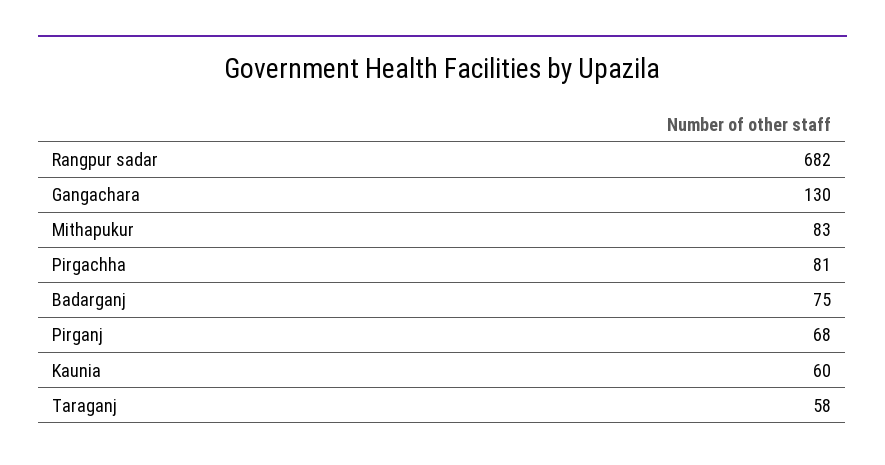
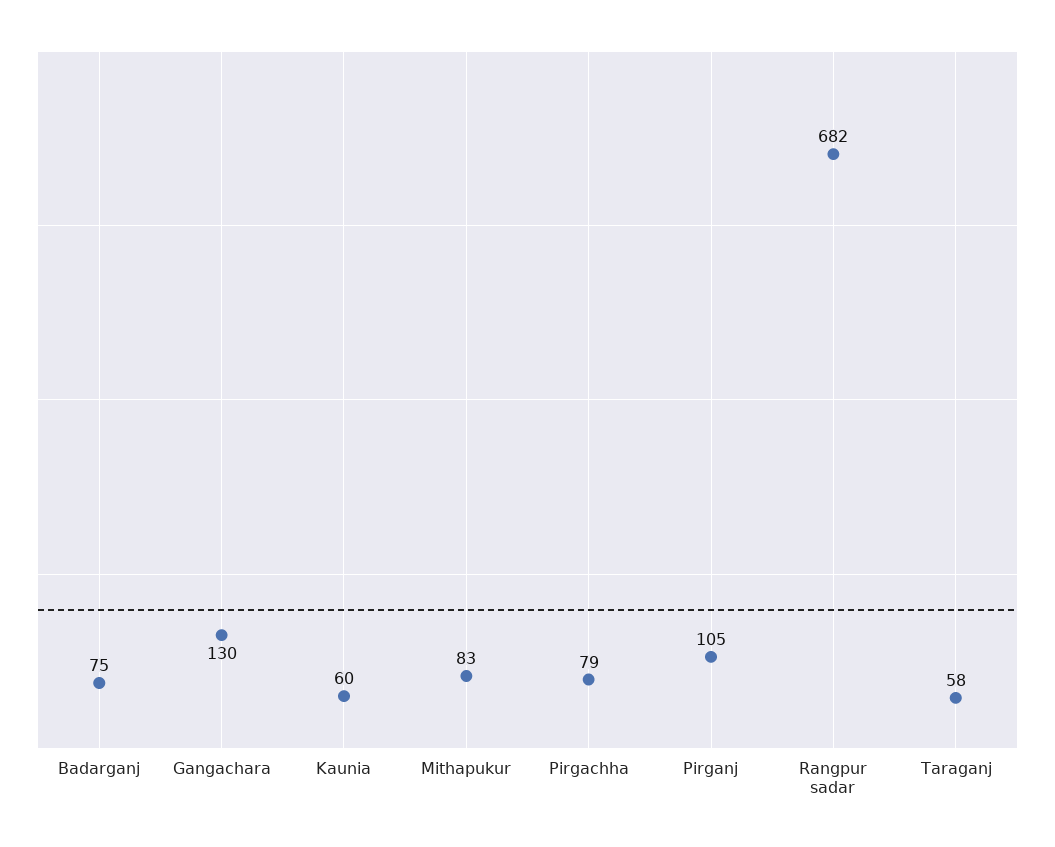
  {
    "Rangpur sadar": 682,
    "Gangachara": 130,
    "Mithapukur": 83,
-   "Pirgachha": 81,
+   "Pirgachha": 79,
    "Badarganj": 75,
-   "Pirganj": 68,
+   "Pirganj": 105,
    "Kaunia": 60,
    "Taraganj": 58
  }

